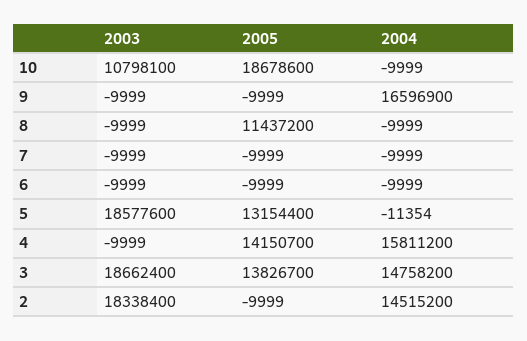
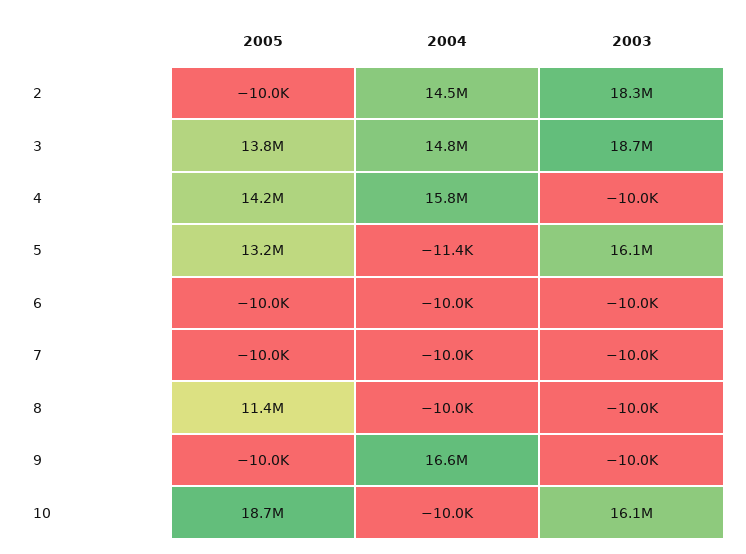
  {
    "2003": {
-     "10": 10798100,
+     "10": 16100000,
      "9": -9999,
      "8": -9999,
      "7": -9999,
      "6": -9999,
-     "5": 18577600,
+     "5": 16100000,
      "4": -9999,
      "3": 18662400,
      "2": 18338400
    },
    "2005": {
      "10": 18678600,
      "9": -9999,
      "8": 11437200,
      "7": -9999,
      "6": -9999,
      "5": 13154400,
      "4": 14150700,
      "3": 13826700,
      "2": -9999
    },
    "2004": {
      "10": -9999,
      "9": 16596900,
      "8": -9999,
      "7": -9999,
      "6": -9999,
      "5": -11354,
      "4": 15811200,
      "3": 14758200,
      "2": 14515200
    }
  }

